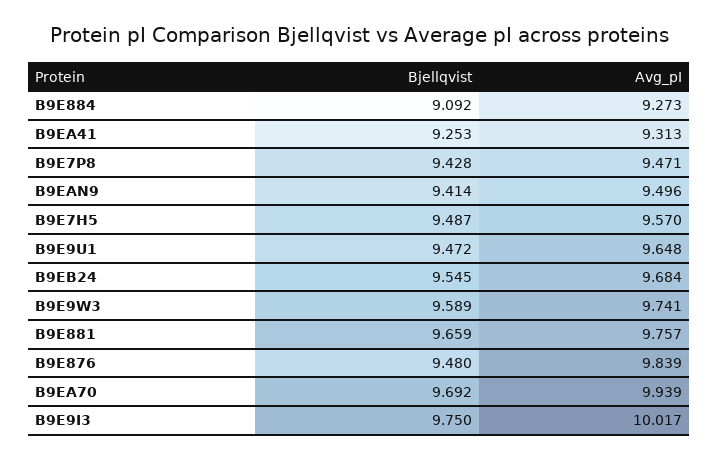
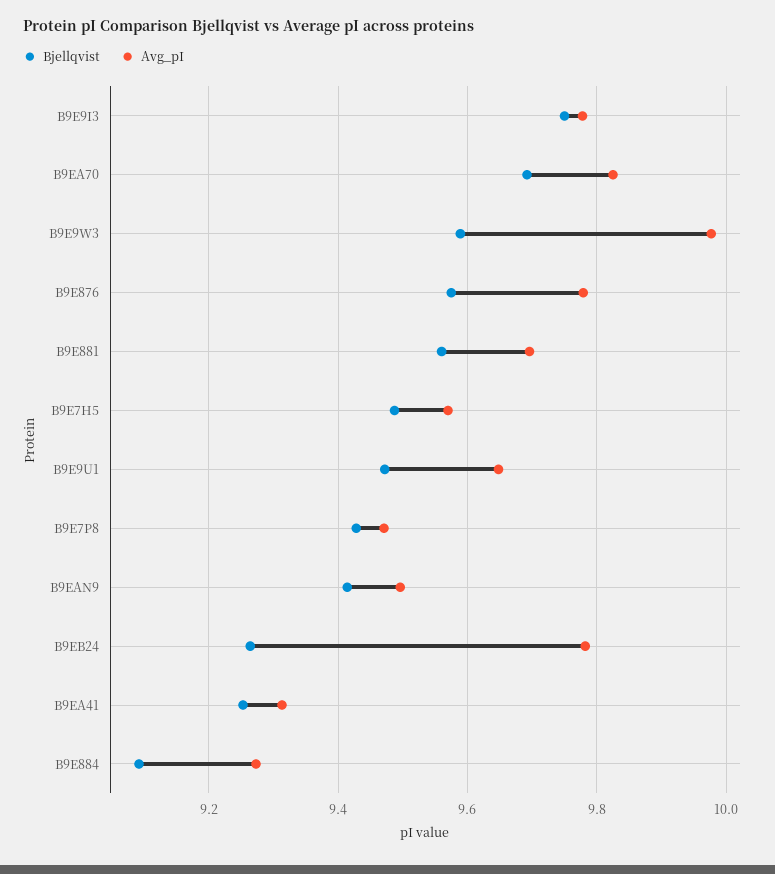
  {
    "Bjellqvist": {
      "B9E884": 9.092,
      "B9EA41": 9.253,
      "B9E7P8": 9.428,
      "B9EAN9": 9.414,
      "B9E7H5": 9.487,
      "B9E9U1": 9.472,
-     "B9EB24": 9.545,
+     "B9EB24": 9.26,
      "B9E9W3": 9.589,
-     "B9E881": 9.659,
+     "B9E881": 9.56,
-     "B9E876": 9.48,
+     "B9E876": 9.58,
      "B9EA70": 9.692,
      "B9E9I3": 9.75
    },
    "Avg_pI": {
      "B9E884": 9.273,
      "B9EA41": 9.313,
      "B9E7P8": 9.471,
      "B9EAN9": 9.496,
      "B9E7H5": 9.57,
      "B9E9U1": 9.648,
-     "B9EB24": 9.684,
+     "B9EB24": 9.78,
-     "B9E9W3": 9.741,
+     "B9E9W3": 9.98,
-     "B9E881": 9.757,
+     "B9E881": 9.7,
-     "B9E876": 9.839,
+     "B9E876": 9.78,
-     "B9EA70": 9.939,
+     "B9EA70": 9.82,
-     "B9E9I3": 10.017
+     "B9E9I3": 9.78
    }
  }

